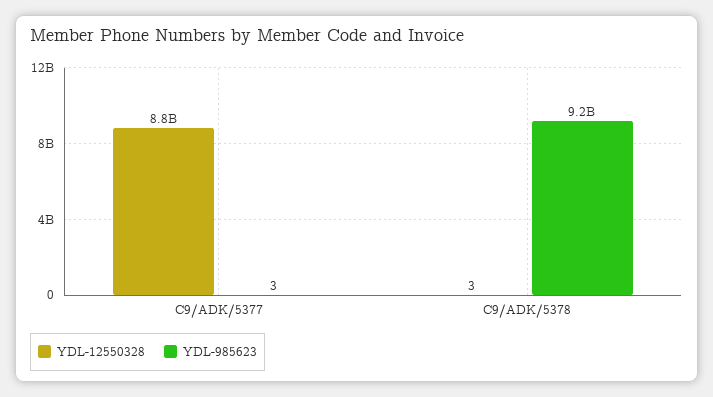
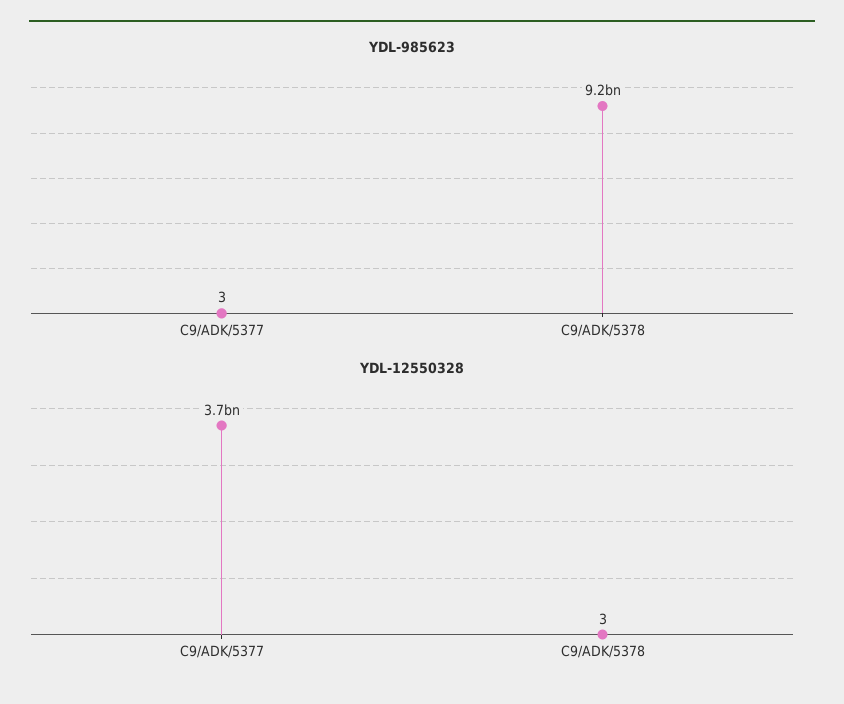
  {
    "YDL-12550328": {
-     "C9/ADK/5377": 8800000000,
+     "C9/ADK/5377": 3700000000,
      "C9/ADK/5378": 3
    },
    "YDL-985623": {
      "C9/ADK/5377": 3,
      "C9/ADK/5378": 9200000000
    }
  }

